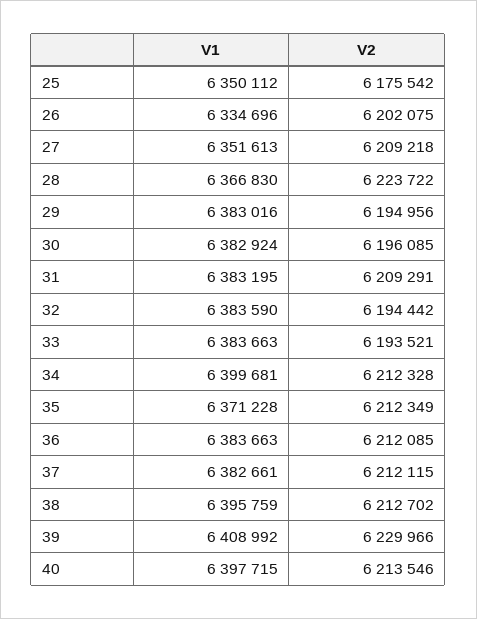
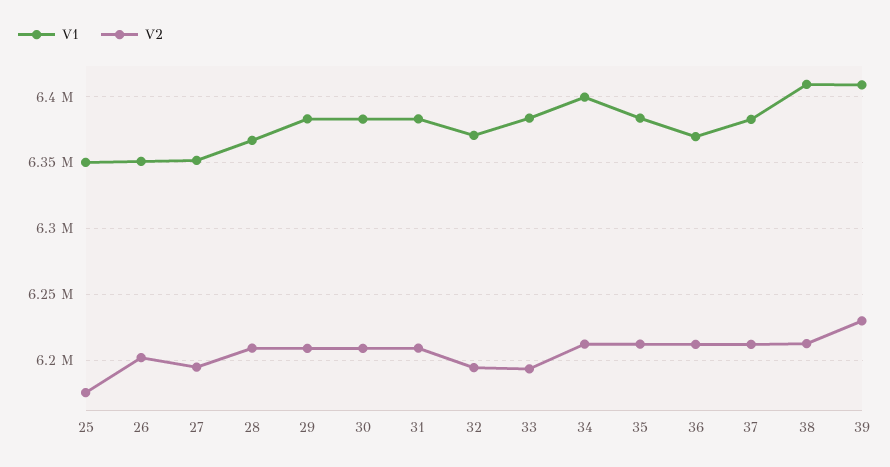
  {
    "V1": {
      "25": 6350112,
-     "26": 6334696,
+     "26": 6350000,
      "27": 6351613,
      "28": 6366830,
      "29": 6383016,
      "30": 6382924,
      "31": 6383195,
-     "32": 6383590,
+     "32": 6370000,
      "33": 6383663,
      "34": 6399681,
-     "35": 6371228,
+     "35": 6385000,
-     "36": 6383663,
+     "36": 6370000,
      "37": 6382661,
-     "38": 6395759,
+     "38": 6410000,
-     "39": 6408992,
+     "39": 6408992
-     "40": 6397715
    },
    "V2": {
      "25": 6175542,
      "26": 6202075,
-     "27": 6209218,
+     "27": 6195000,
-     "28": 6223722,
+     "28": 6210000,
-     "29": 6194956,
+     "29": 6210000,
-     "30": 6196085,
+     "30": 6210000,
      "31": 6209291,
      "32": 6194442,
      "33": 6193521,
      "34": 6212328,
      "35": 6212349,
      "36": 6212085,
      "37": 6212115,
      "38": 6212702,
-     "39": 6229966,
+     "39": 6229966
-     "40": 6213546
    }
  }

